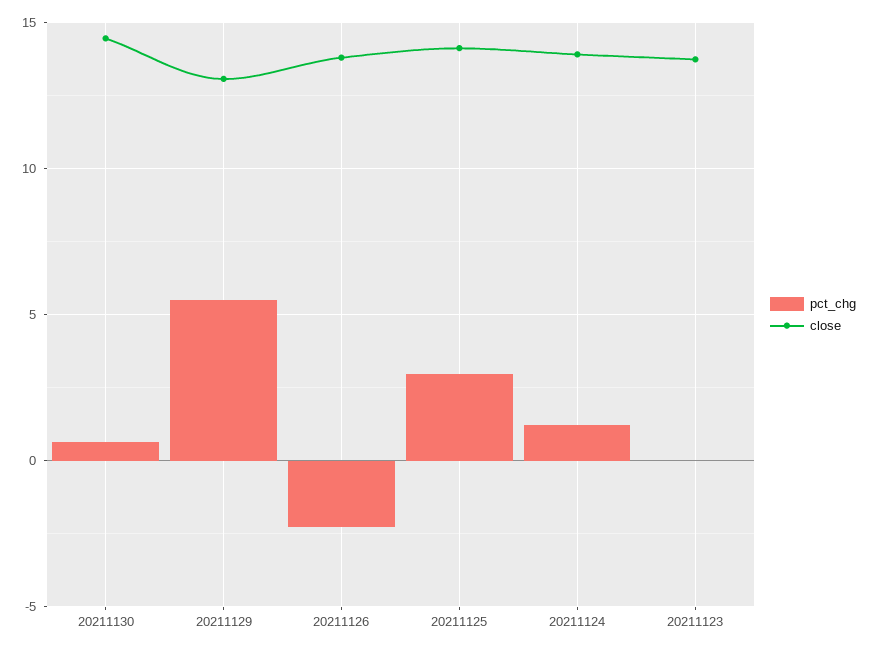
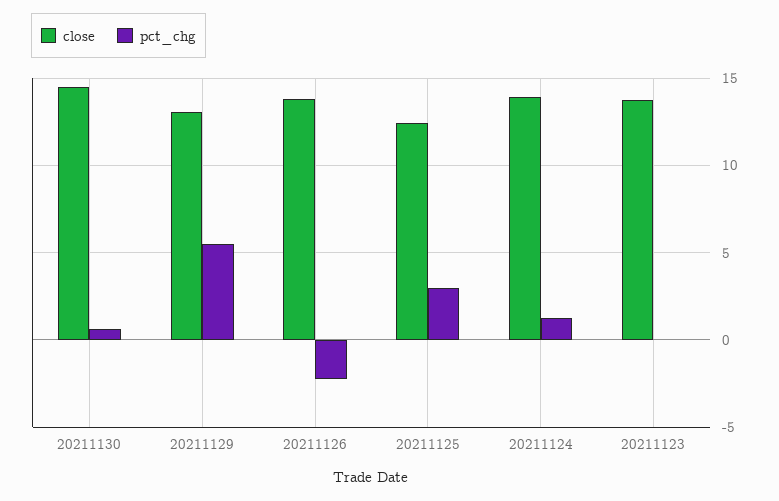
  {
    "pct_chg": {
      "20211130": 0.5,
      "20211129": 5.5,
      "20211126": -2.5,
      "20211125": 3,
      "20211124": 1,
      "20211123": 0
    },
    "close": {
      "20211130": 14.5,
      "20211129": 13,
      "20211126": 14,
-     "20211125": 14,
+     "20211125": 12.5,
      "20211124": 14,
      "20211123": 14
    }
  }

